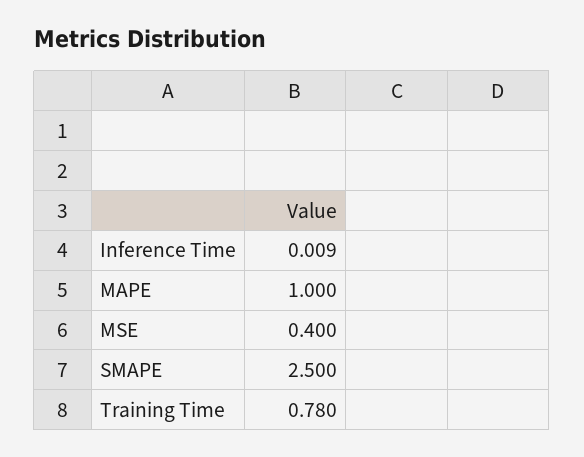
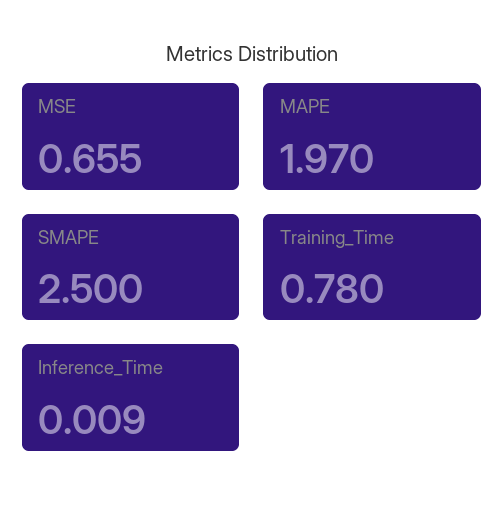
  {
    "Inference Time": 0.009,
-   "MAPE": 1,
+   "MAPE": 1.97,
-   "MSE": 0.4,
+   "MSE": 0.655,
    "SMAPE": 2.5,
    "Training Time": 0.78
  }

